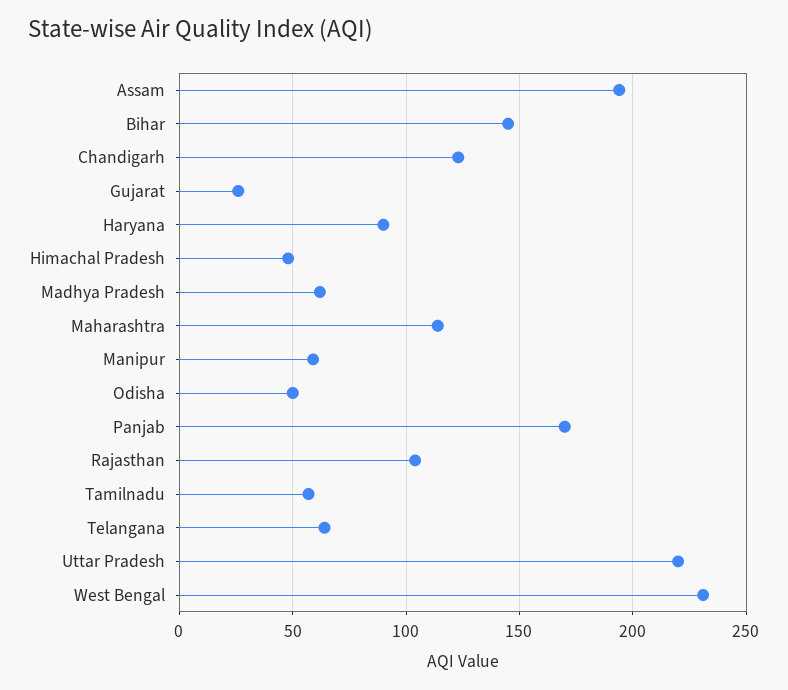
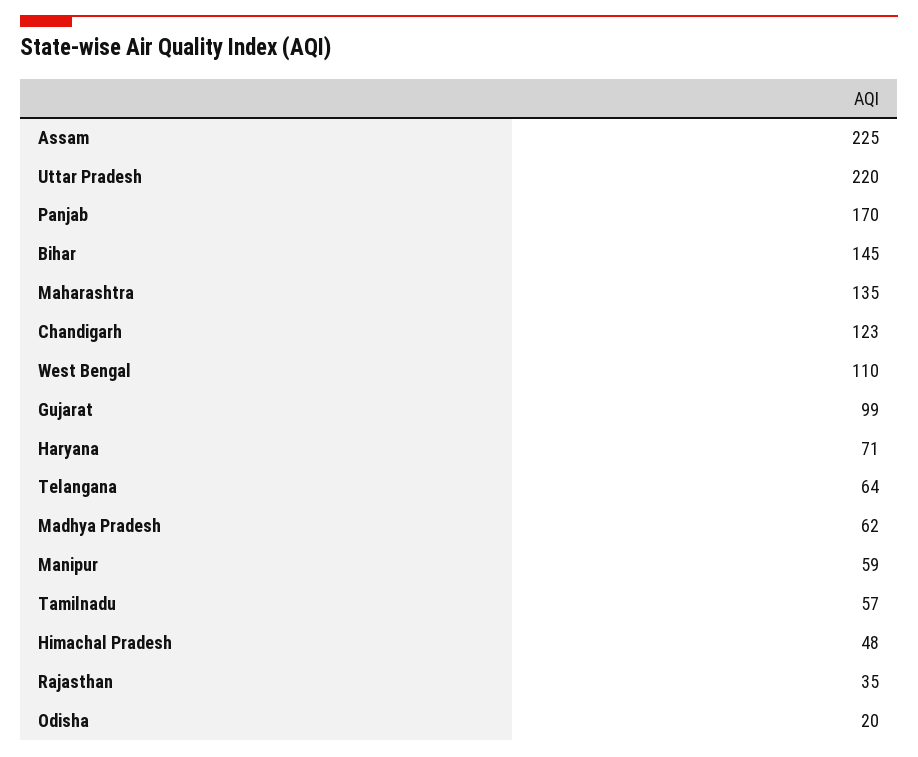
  {
-   "Assam": 195,
+   "Assam": 225,
    "Bihar": 145,
    "Chandigarh": 123,
-   "Gujarat": 25,
+   "Gujarat": 99,
-   "Haryana": 90,
+   "Haryana": 71,
    "Himachal Pradesh": 48,
    "Madhya Pradesh": 62,
-   "Maharashtra": 115,
+   "Maharashtra": 135,
    "Manipur": 59,
-   "Odisha": 50,
+   "Odisha": 20,
    "Panjab": 170,
-   "Rajasthan": 105,
+   "Rajasthan": 35,
    "Tamilnadu": 57,
    "Telangana": 64,
    "Uttar Pradesh": 220,
-   "West Bengal": 230
+   "West Bengal": 110
  }

